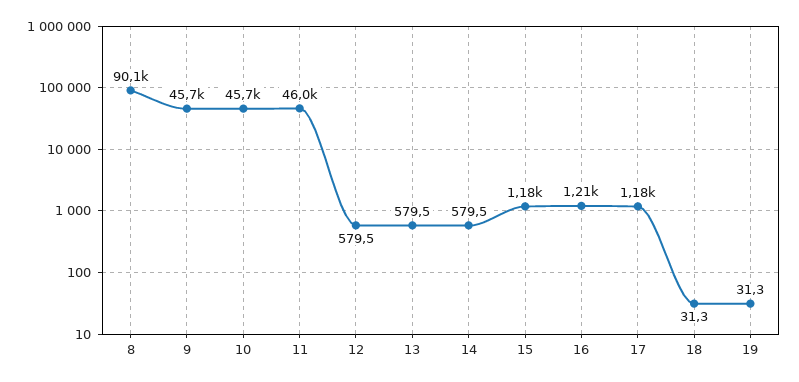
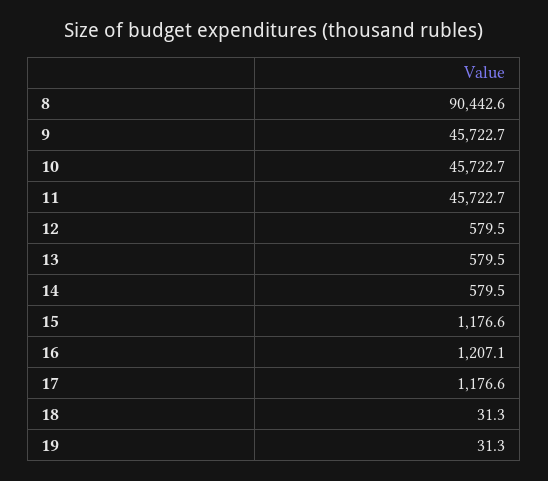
  {
-   "8": 90100,
+   "8": 90442.6,
    "9": 45722.7,
    "10": 45722.7,
-   "11": 46000,
+   "11": 45722.7,
    "12": 579.5,
    "13": 579.5,
    "14": 579.5,
    "15": 1176.6,
    "16": 1207.1,
    "17": 1176.6,
    "18": 31.3,
    "19": 31.3
  }

